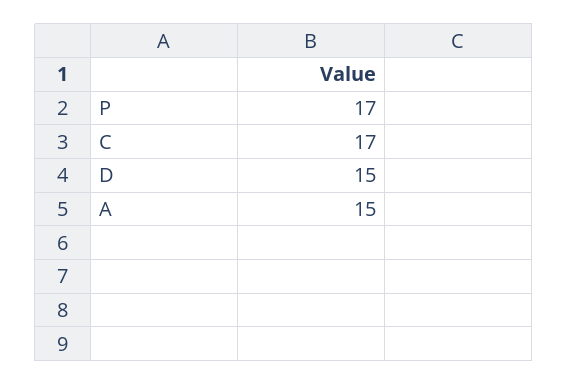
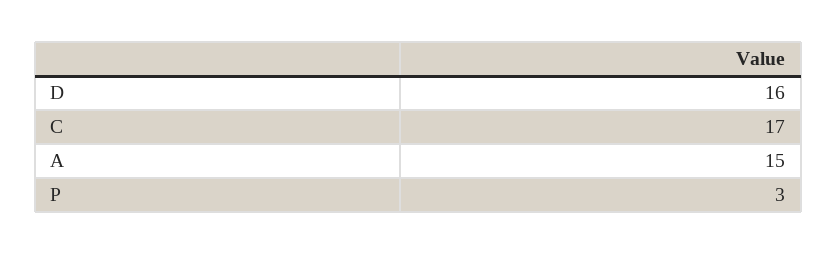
  {
-   "P": 17,
+   "P": 3,
    "C": 17,
-   "D": 15,
+   "D": 16,
    "A": 15
  }

